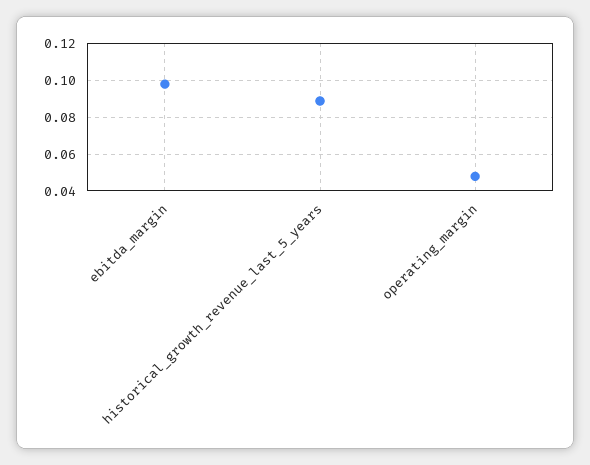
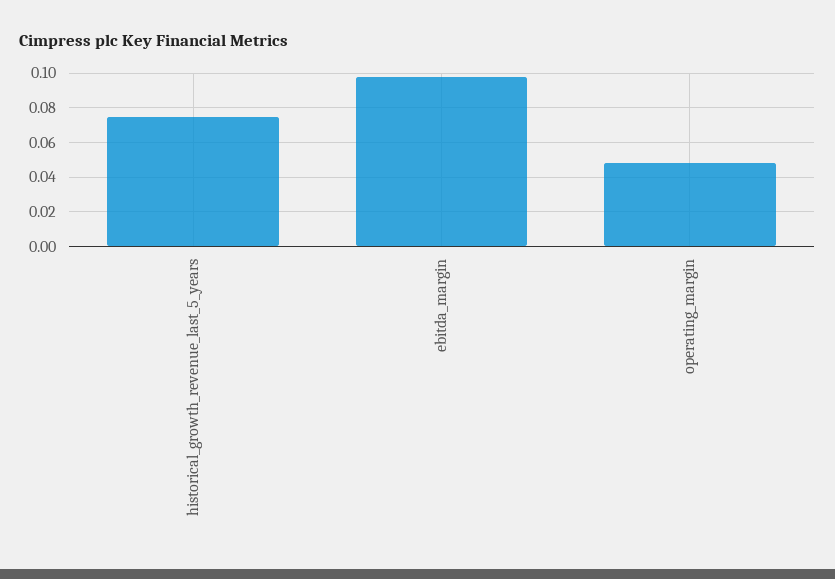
  {
    "ebitda_margin": 0.1,
-   "historical_growth_revenue_last_5_years": 0.09,
+   "historical_growth_revenue_last_5_years": 0.075,
    "operating_margin": 0.05
  }

